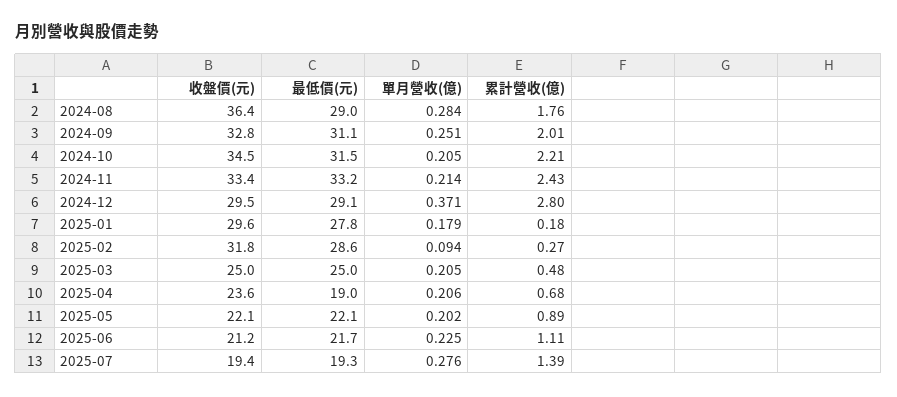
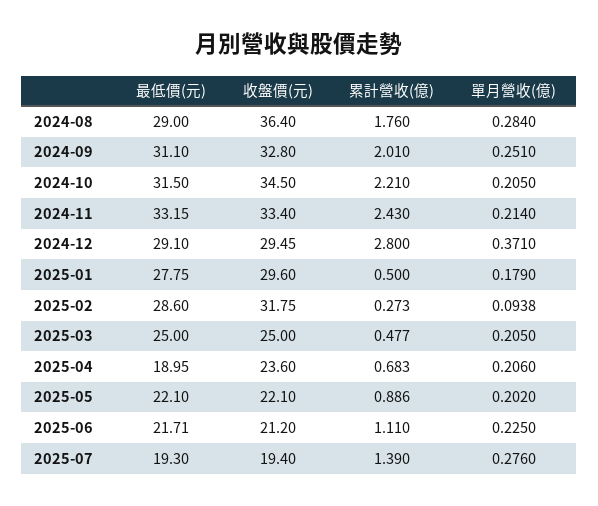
  {
    "收盤價(元)": {
      "2024-08": 36.4,
      "2024-09": 32.8,
      "2024-10": 34.5,
      "2024-11": 33.4,
      "2024-12": 29.45,
      "2025-01": 29.6,
      "2025-02": 31.75,
      "2025-03": 25,
      "2025-04": 23.6,
      "2025-05": 22.1,
      "2025-06": 21.2,
      "2025-07": 19.4
    },
    "最低價(元)": {
      "2024-08": 29,
      "2024-09": 31.1,
      "2024-10": 31.5,
      "2024-11": 33.15,
      "2024-12": 29.1,
      "2025-01": 27.75,
      "2025-02": 28.6,
      "2025-03": 25,
      "2025-04": 18.95,
      "2025-05": 22.1,
      "2025-06": 21.71,
      "2025-07": 19.3
    },
    "單月營收(億)": {
      "2024-08": 0.284,
      "2024-09": 0.251,
      "2024-10": 0.205,
      "2024-11": 0.214,
      "2024-12": 0.371,
      "2025-01": 0.179,
      "2025-02": 0.0938,
      "2025-03": 0.205,
      "2025-04": 0.206,
      "2025-05": 0.202,
      "2025-06": 0.225,
      "2025-07": 0.276
    },
    "累計營收(億)": {
      "2024-08": 1.76,
      "2024-09": 2.01,
      "2024-10": 2.21,
      "2024-11": 2.43,
      "2024-12": 2.8,
-     "2025-01": 0.18,
+     "2025-01": 0.5,
      "2025-02": 0.273,
      "2025-03": 0.477,
      "2025-04": 0.683,
      "2025-05": 0.886,
      "2025-06": 1.11,
      "2025-07": 1.39
    }
  }

